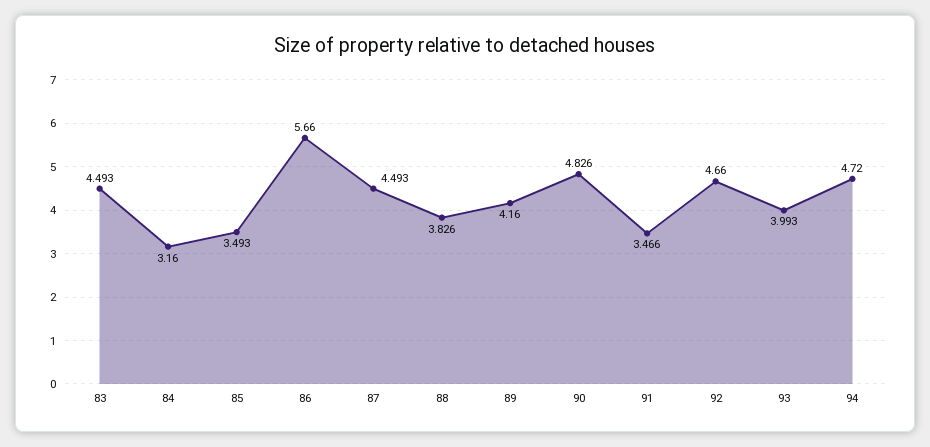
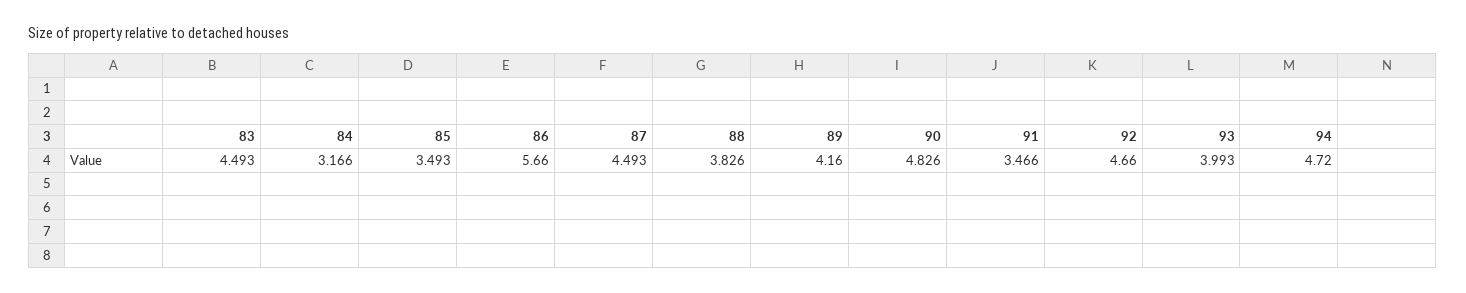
  {
    "83": 4.493,
-   "84": 3.16,
+   "84": 3.166,
    "85": 3.493,
    "86": 5.66,
    "87": 4.493,
    "88": 3.826,
    "89": 4.16,
    "90": 4.826,
    "91": 3.466,
    "92": 4.66,
    "93": 3.993,
    "94": 4.72
  }

